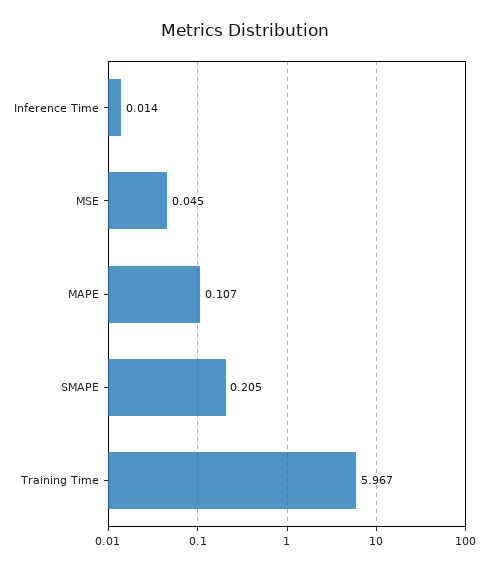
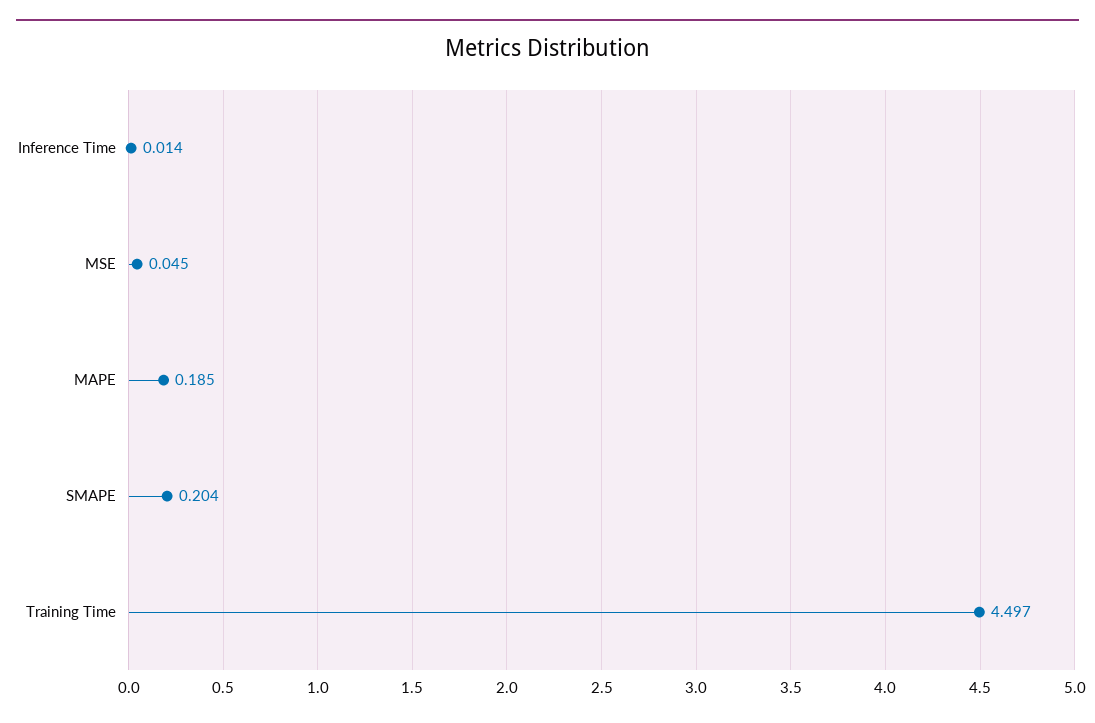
  {
    "Inference Time": 0.014,
    "MSE": 0.045,
-   "MAPE": 0.107,
+   "MAPE": 0.185,
-   "SMAPE": 0.205,
+   "SMAPE": 0.204,
-   "Training Time": 5.967
+   "Training Time": 4.497
  }

